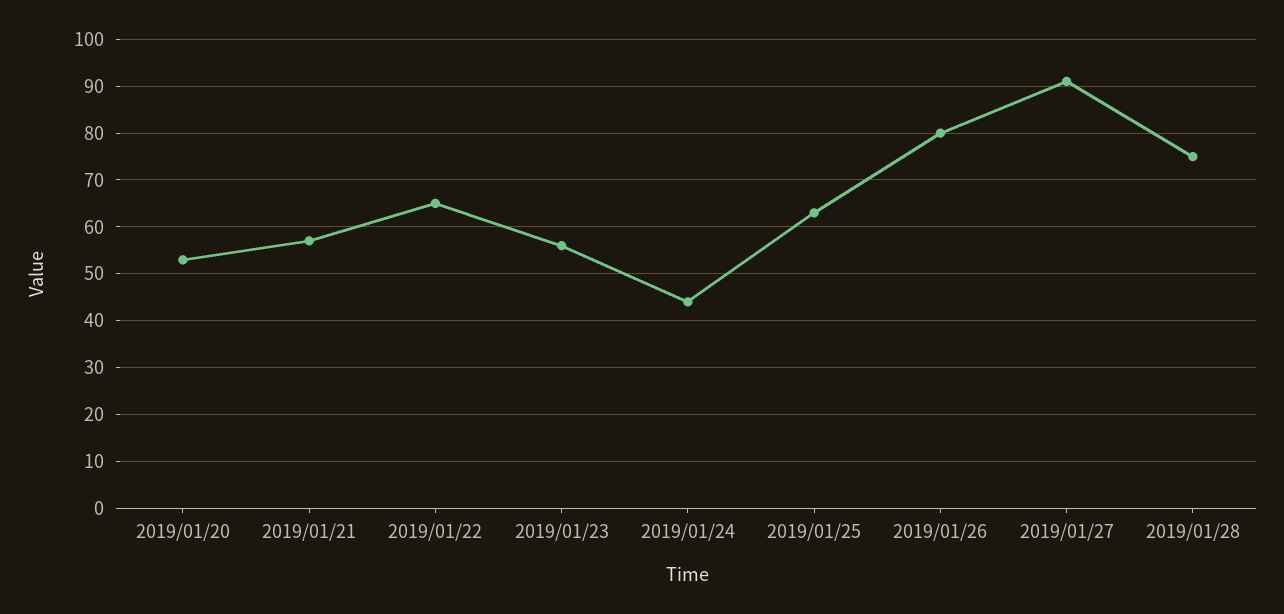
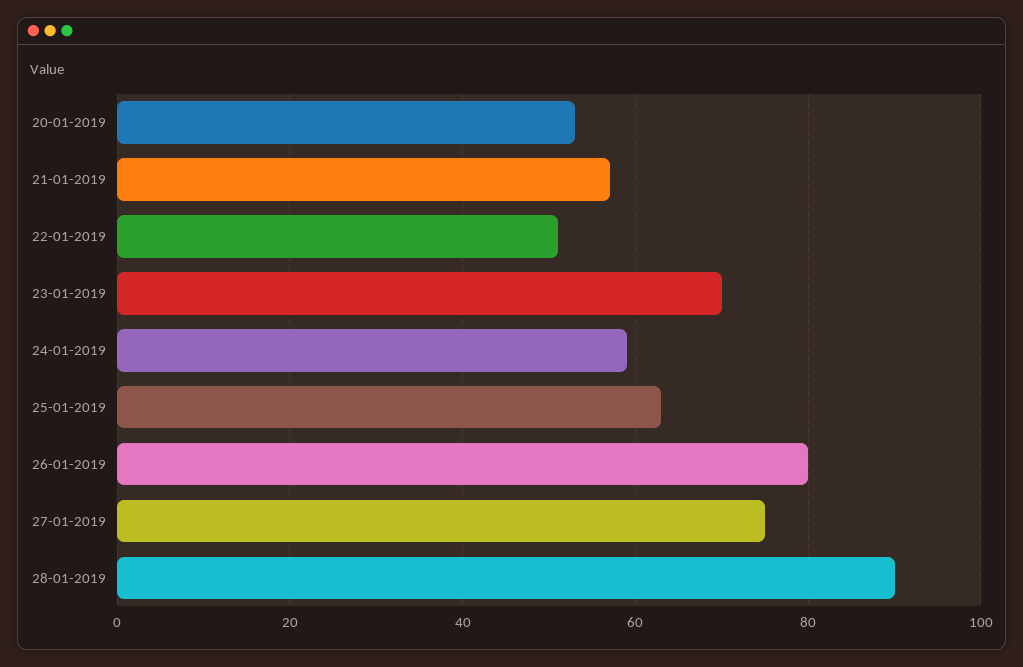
  {
    "2019/01/20": 55,
    "2019/01/21": 55,
-   "2019/01/22": 65,
+   "2019/01/22": 50,
-   "2019/01/23": 55,
+   "2019/01/23": 70,
-   "2019/01/24": 45,
+   "2019/01/24": 60,
    "2019/01/25": 65,
    "2019/01/26": 80,
-   "2019/01/27": 90,
+   "2019/01/27": 75,
-   "2019/01/28": 75
+   "2019/01/28": 90
  }

